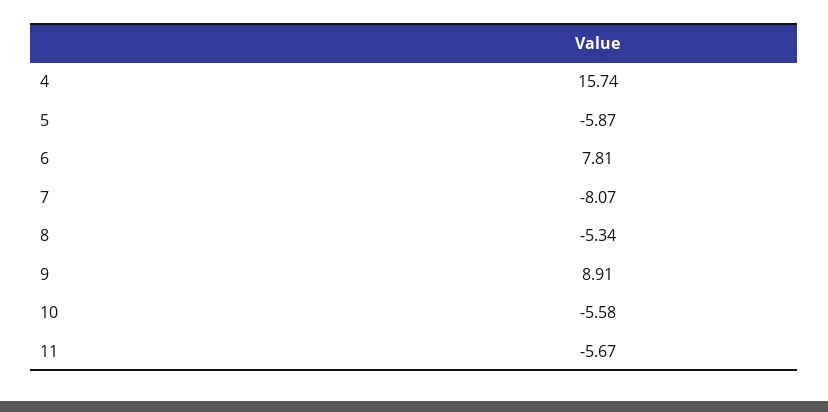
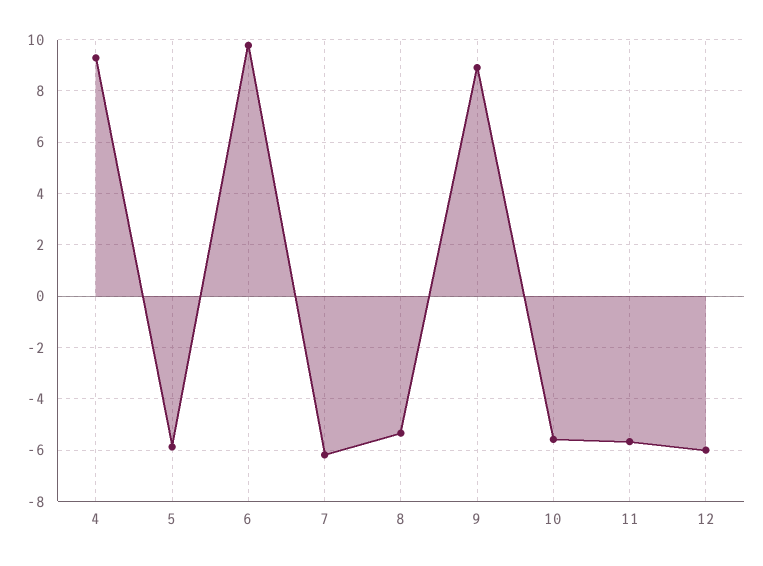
  {
-   "4": 15.74,
+   "4": 9.25,
    "5": -5.87,
-   "6": 7.81,
+   "6": 9.75,
-   "7": -8.07,
+   "7": -6.25,
    "8": -5.34,
    "9": 8.91,
    "10": -5.58,
-   "11": -5.67
+   "11": -5.67,
+   "12": -6
  }

